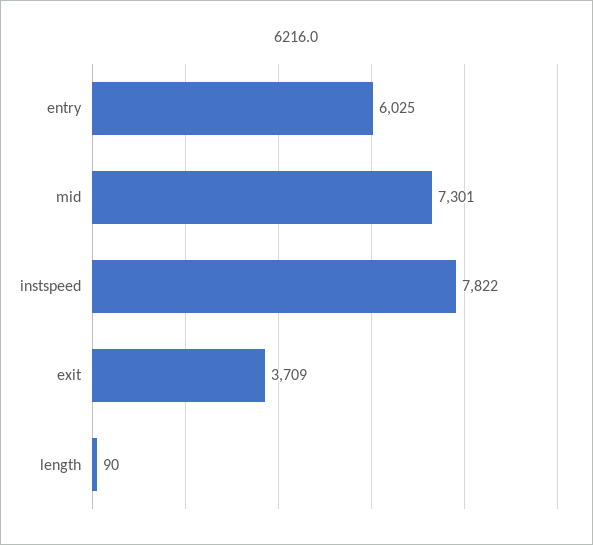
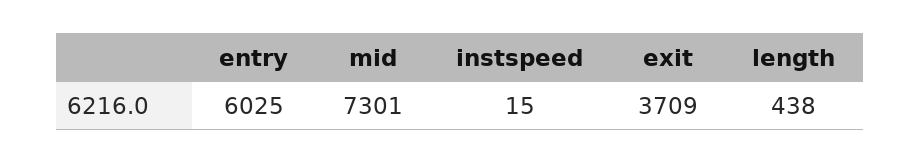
  {
    "entry": 6025,
    "mid": 7301,
-   "instspeed": 7822,
+   "instspeed": 15,
    "exit": 3709,
-   "length": 90
+   "length": 438
  }

